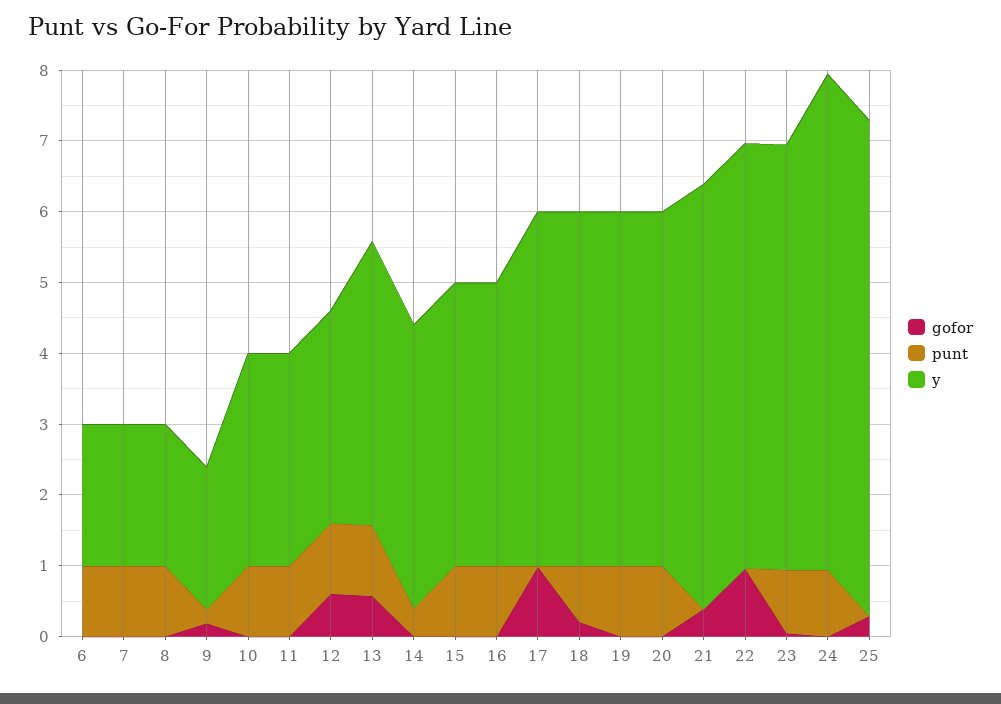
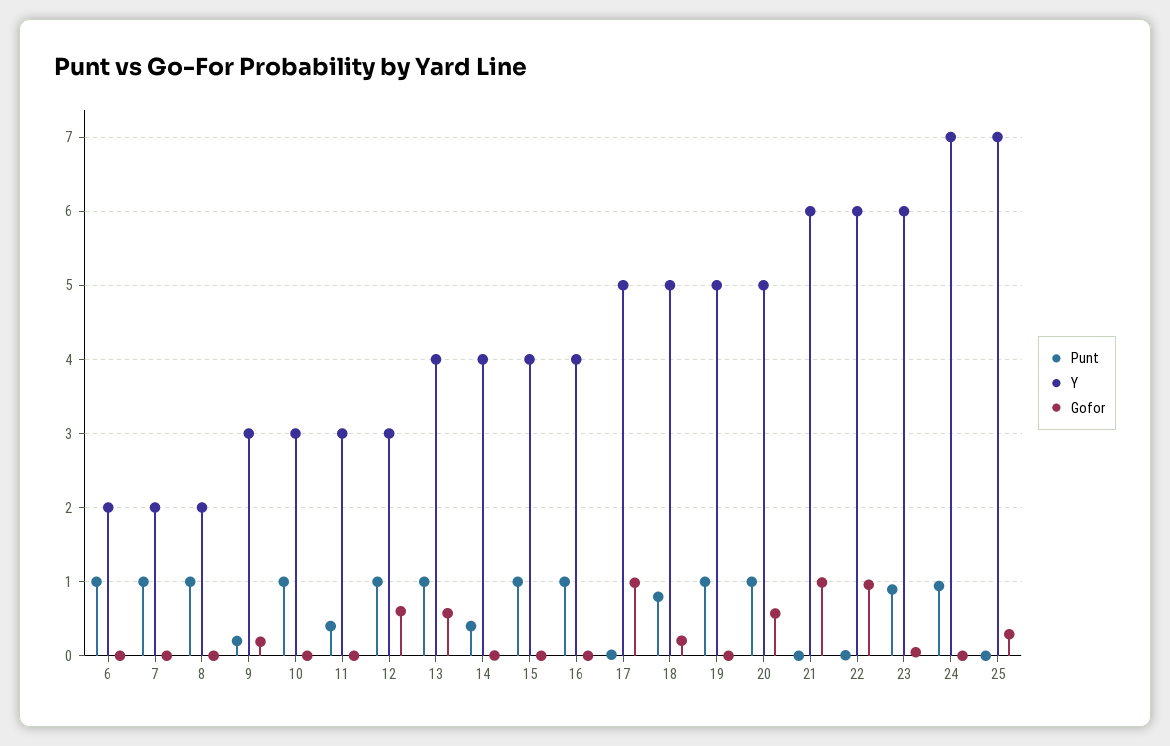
  {
    "gofor": {
      "6": 0,
      "7": 0,
      "8": 0,
      "9": 0.2,
      "10": 0,
      "11": 0,
      "12": 0.6,
      "13": 0.6,
      "14": 0,
      "15": 0,
      "16": 0,
      "17": 1,
      "18": 0.2,
      "19": 0,
-     "20": 0,
+     "20": 0.6,
-     "21": 0.4,
+     "21": 1,
      "22": 1,
      "23": 0,
      "24": 0,
      "25": 0.3
    },
    "punt": {
      "6": 1,
      "7": 1,
      "8": 1,
      "9": 0.2,
      "10": 1,
-     "11": 1,
+     "11": 0.4,
      "12": 1,
      "13": 1,
      "14": 0.4,
      "15": 1,
      "16": 1,
      "17": 0,
      "18": 0.8,
      "19": 1,
      "20": 1,
      "21": 0,
      "22": 0,
      "23": 0.9,
      "24": 0.9,
      "25": 0
    },
    "y": {
      "6": 2,
      "7": 2,
      "8": 2,
-     "9": 2,
+     "9": 3,
      "10": 3,
      "11": 3,
      "12": 3,
      "13": 4,
      "14": 4,
      "15": 4,
      "16": 4,
      "17": 5,
      "18": 5,
      "19": 5,
      "20": 5,
      "21": 6,
      "22": 6,
      "23": 6,
      "24": 7,
      "25": 7
    }
  }

